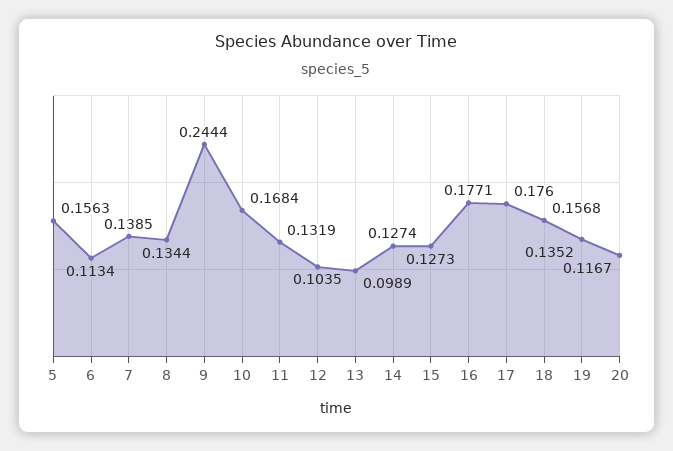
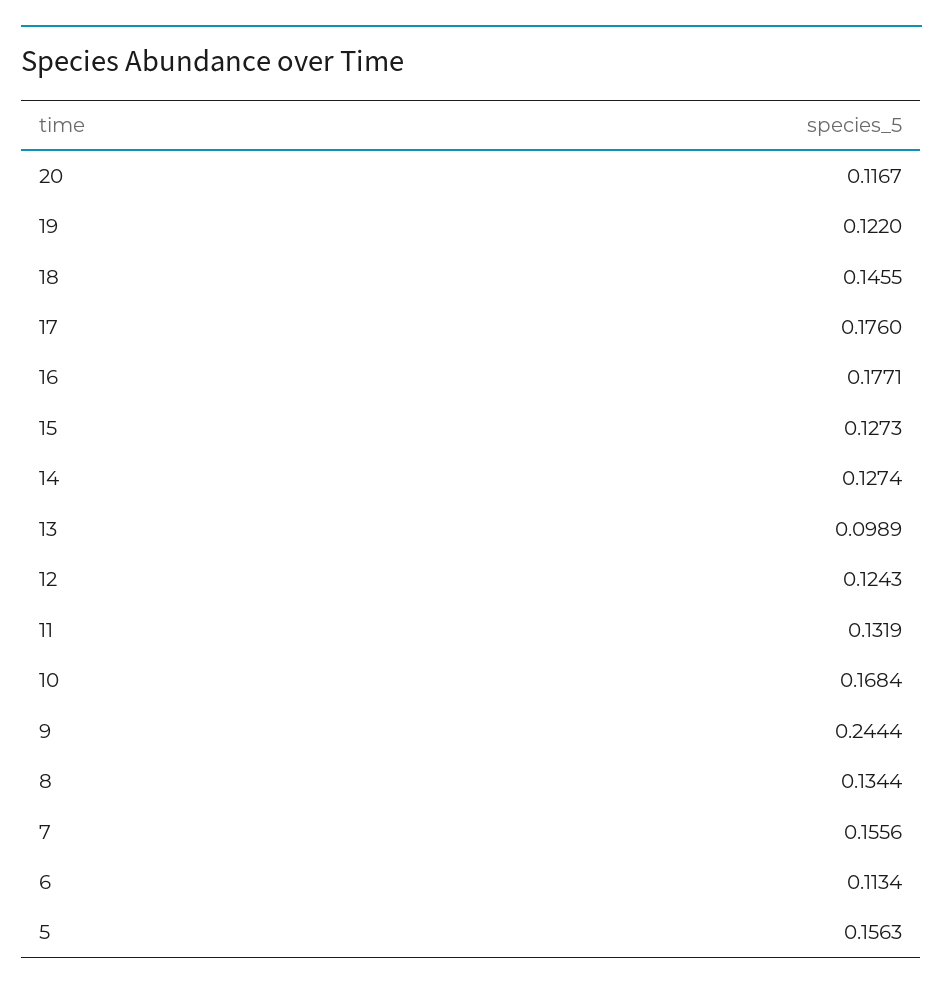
  {
    "5": 0.1563,
    "6": 0.1134,
-   "7": 0.1385,
+   "7": 0.1556,
    "8": 0.1344,
    "9": 0.2444,
    "10": 0.1684,
    "11": 0.1319,
-   "12": 0.1035,
+   "12": 0.1243,
    "13": 0.0989,
    "14": 0.1274,
    "15": 0.1273,
    "16": 0.1771,
    "17": 0.176,
-   "18": 0.1568,
+   "18": 0.1455,
-   "19": 0.1352,
+   "19": 0.122,
    "20": 0.1167
  }

